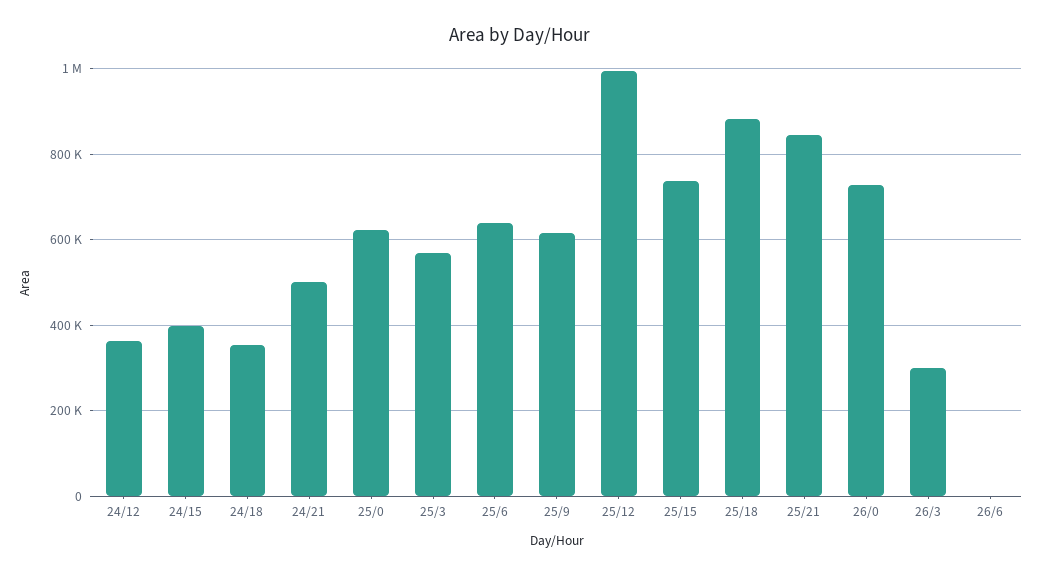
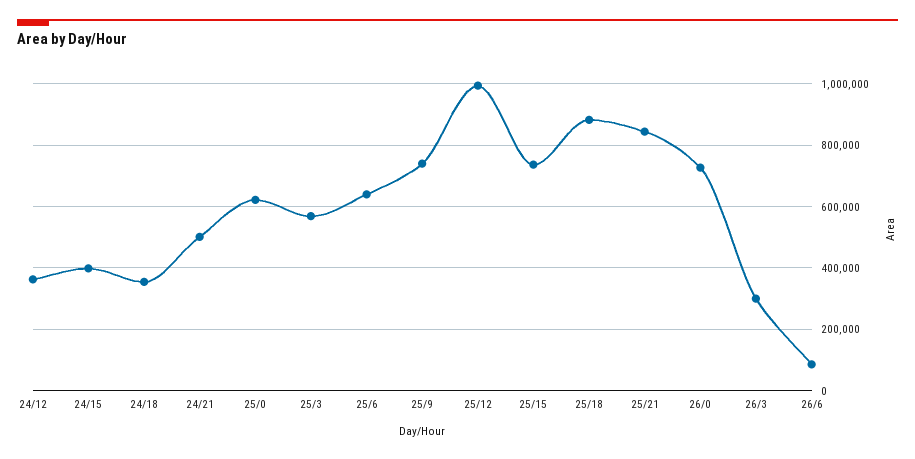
  {
    "24/12": 360000,
    "24/15": 400000,
    "24/18": 360000,
    "24/21": 500000,
    "25/0": 620000,
    "25/3": 560000,
    "25/6": 640000,
-   "25/9": 620000,
+   "25/9": 740000,
    "25/12": 1000000,
    "25/15": 740000,
    "25/18": 880000,
    "25/21": 840000,
    "26/0": 720000,
    "26/3": 300000,
-   "26/6": 0
+   "26/6": 80000
  }

